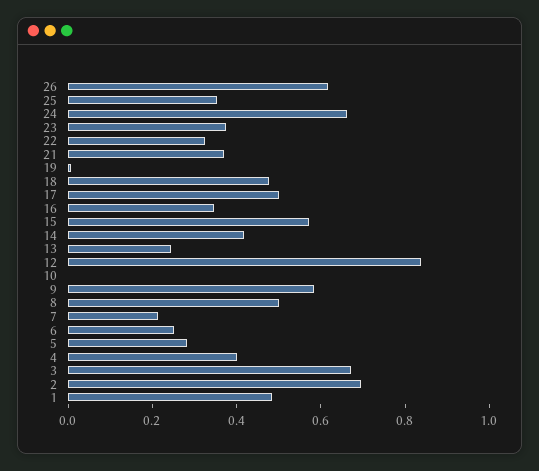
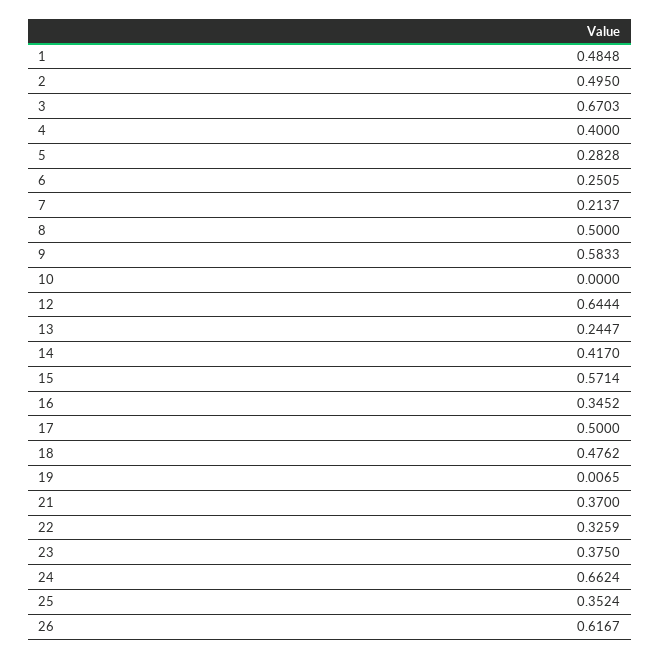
  {
    "26": 0.6167,
    "25": 0.3524,
    "24": 0.6624,
    "23": 0.375,
    "22": 0.3259,
    "21": 0.37,
    "19": 0.0065,
    "18": 0.4762,
    "17": 0.5,
    "16": 0.3452,
    "15": 0.5714,
    "14": 0.417,
    "13": 0.2447,
-   "12": 0.85,
+   "12": 0.6444,
    "10": 0,
    "9": 0.5833,
    "8": 0.5,
    "7": 0.2137,
    "6": 0.2505,
    "5": 0.2828,
    "4": 0.4,
    "3": 0.6703,
-   "2": 0.7,
+   "2": 0.495,
    "1": 0.4848
  }

